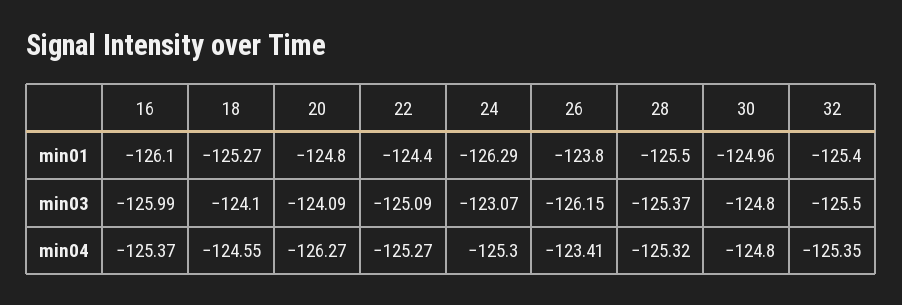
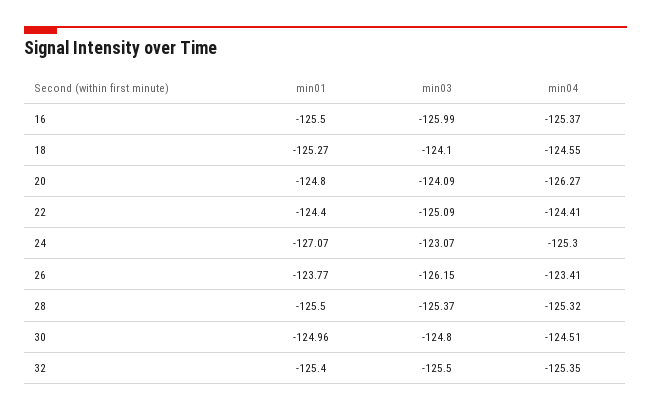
  {
    "16": {
-     "min01": -126.1,
+     "min01": -125.5,
      "min03": -125.99,
      "min04": -125.37
    },
    "18": {
      "min01": -125.27,
      "min03": -124.1,
      "min04": -124.55
    },
    "20": {
      "min01": -124.8,
      "min03": -124.09,
      "min04": -126.27
    },
    "22": {
      "min01": -124.4,
      "min03": -125.09,
-     "min04": -125.27
+     "min04": -124.41
    },
    "24": {
-     "min01": -126.29,
+     "min01": -127.07,
      "min03": -123.07,
      "min04": -125.3
    },
    "26": {
-     "min01": -123.8,
+     "min01": -123.77,
      "min03": -126.15,
      "min04": -123.41
    },
    "28": {
      "min01": -125.5,
      "min03": -125.37,
      "min04": -125.32
    },
    "30": {
      "min01": -124.96,
      "min03": -124.8,
-     "min04": -124.8
+     "min04": -124.51
    },
    "32": {
      "min01": -125.4,
      "min03": -125.5,
      "min04": -125.35
    }
  }

